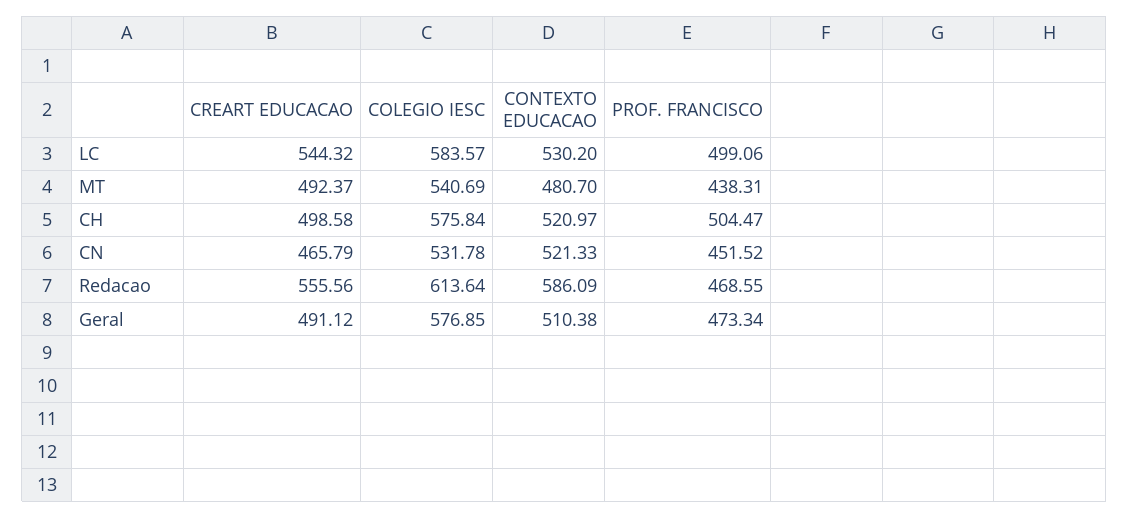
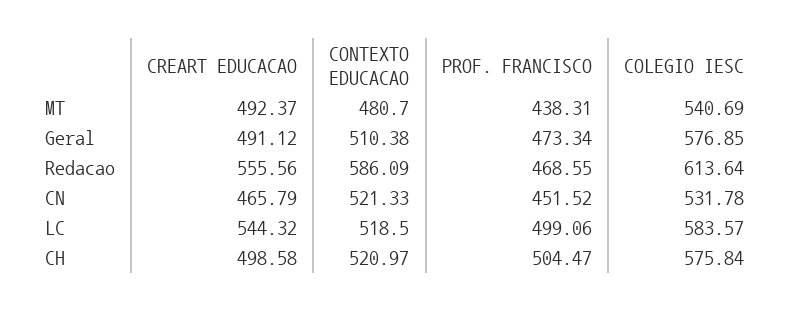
  {
    "CREART EDUCACAO": {
      "LC": 544.32,
      "MT": 492.37,
      "CH": 498.58,
      "CN": 465.79,
      "Redacao": 555.56,
      "Geral": 491.12
    },
    "COLEGIO IESC": {
      "LC": 583.57,
      "MT": 540.69,
      "CH": 575.84,
      "CN": 531.78,
      "Redacao": 613.64,
      "Geral": 576.85
    },
    "CONTEXTO EDUCACAO": {
-     "LC": 530.2,
+     "LC": 518.5,
      "MT": 480.7,
      "CH": 520.97,
      "CN": 521.33,
      "Redacao": 586.09,
      "Geral": 510.38
    },
    "PROF. FRANCISCO": {
      "LC": 499.06,
      "MT": 438.31,
      "CH": 504.47,
      "CN": 451.52,
      "Redacao": 468.55,
      "Geral": 473.34
    }
  }

